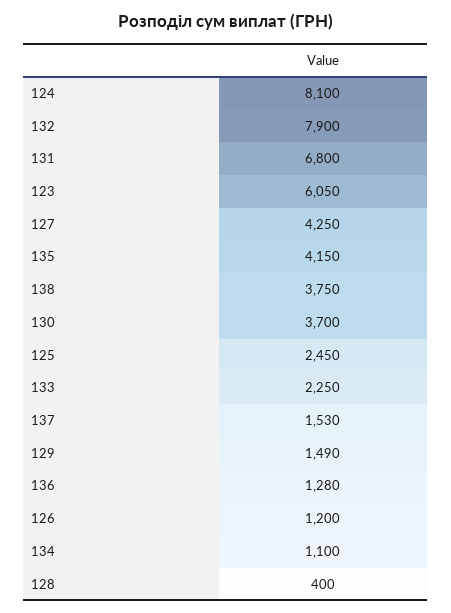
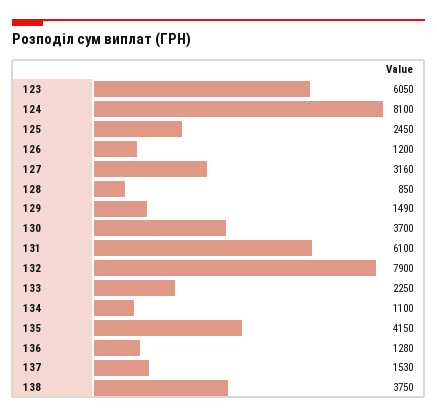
  {
    "124": 8100,
    "132": 7900,
-   "131": 6800,
+   "131": 6100,
    "123": 6050,
-   "127": 4250,
+   "127": 3160,
    "135": 4150,
    "138": 3750,
    "130": 3700,
    "125": 2450,
    "133": 2250,
    "137": 1530,
    "129": 1490,
    "136": 1280,
    "126": 1200,
    "134": 1100,
-   "128": 400
+   "128": 850
  }

